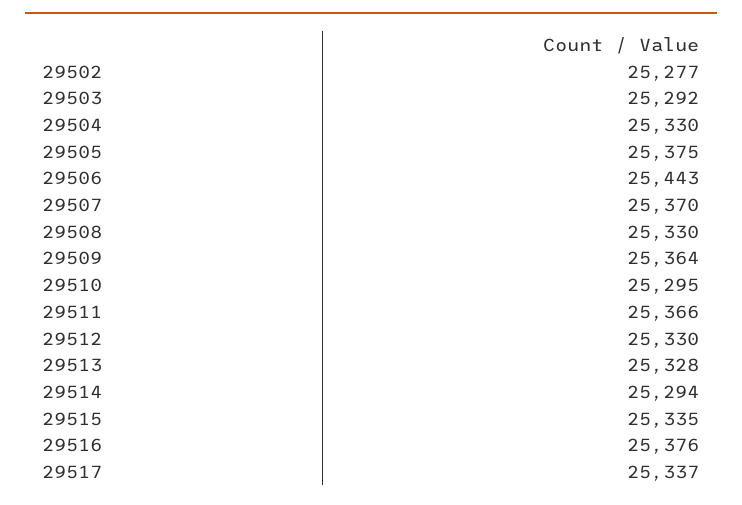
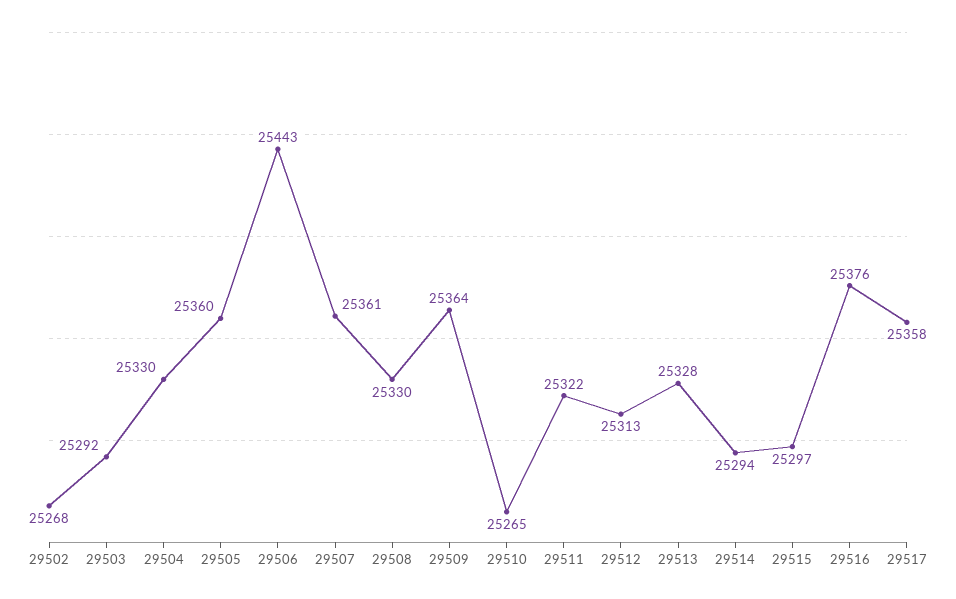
  {
-   "29502": 25277,
+   "29502": 25268,
    "29503": 25292,
    "29504": 25330,
-   "29505": 25375,
+   "29505": 25360,
    "29506": 25443,
-   "29507": 25370,
+   "29507": 25361,
    "29508": 25330,
    "29509": 25364,
-   "29510": 25295,
+   "29510": 25265,
-   "29511": 25366,
+   "29511": 25322,
-   "29512": 25330,
+   "29512": 25313,
    "29513": 25328,
    "29514": 25294,
-   "29515": 25335,
+   "29515": 25297,
    "29516": 25376,
-   "29517": 25337
+   "29517": 25358
  }

